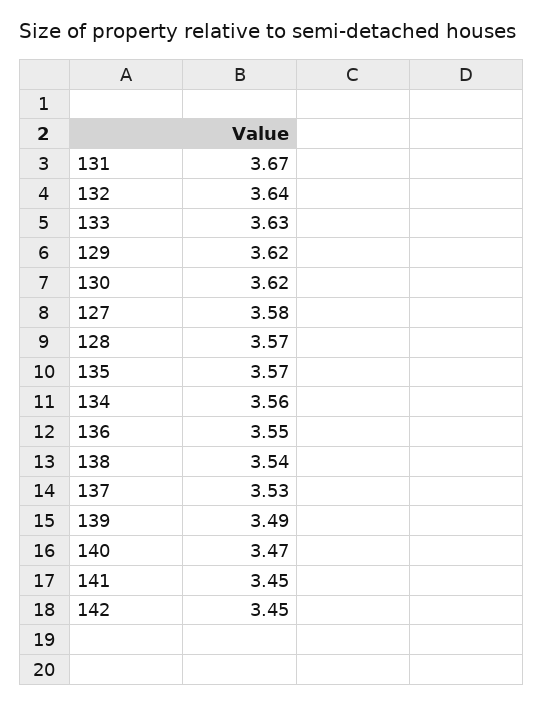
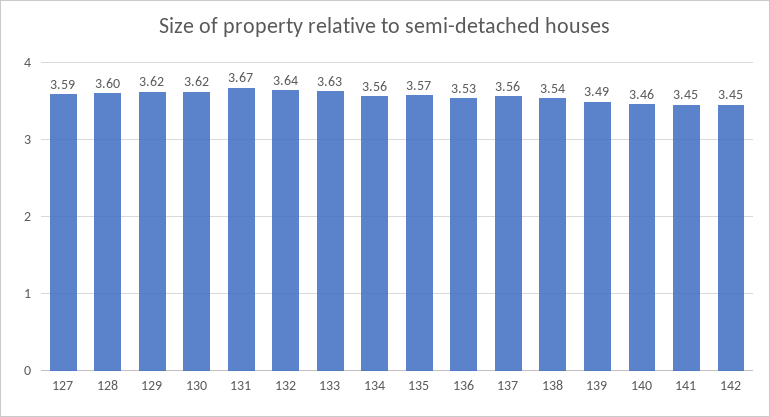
  {
    "131": 3.67,
    "132": 3.64,
    "133": 3.63,
    "129": 3.62,
    "130": 3.62,
-   "127": 3.58,
+   "127": 3.59,
-   "128": 3.57,
+   "128": 3.6,
    "135": 3.57,
    "134": 3.56,
-   "136": 3.55,
+   "136": 3.53,
    "138": 3.54,
-   "137": 3.53,
+   "137": 3.56,
    "139": 3.49,
-   "140": 3.47,
+   "140": 3.46,
    "141": 3.45,
    "142": 3.45
  }

